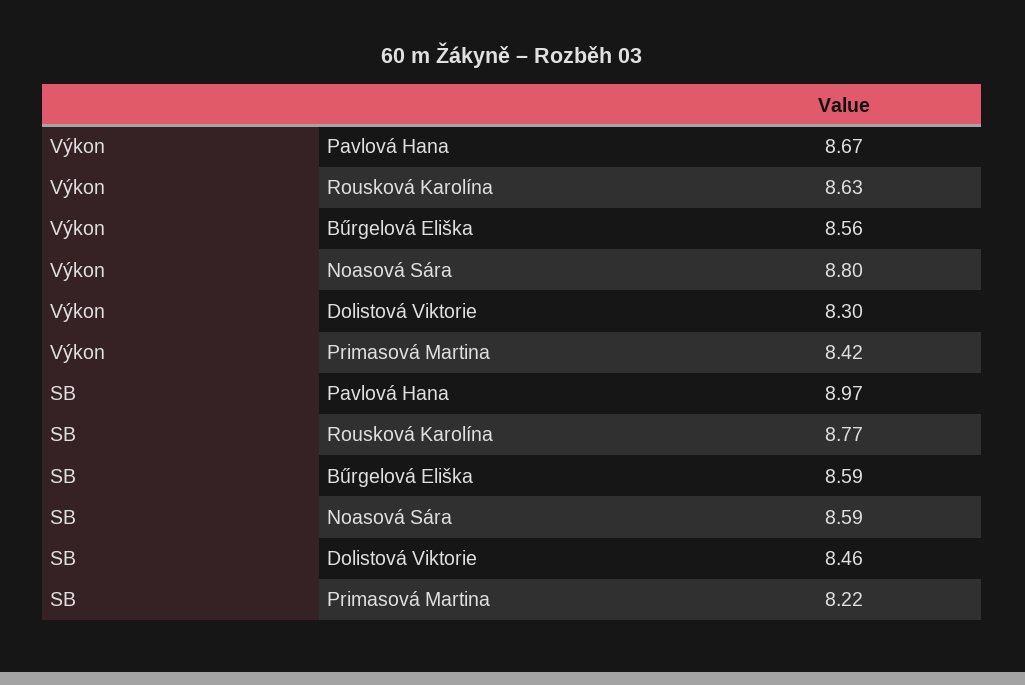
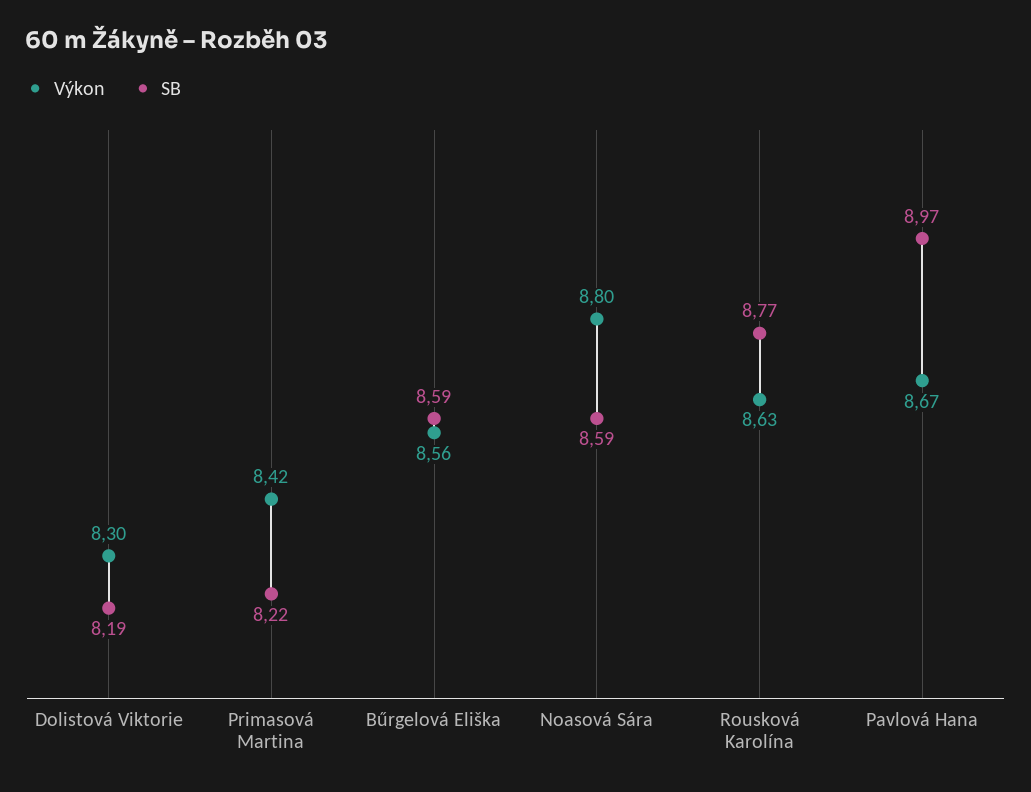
  {
    "Výkon": {
      "Pavlová Hana": 8.67,
      "Rousková Karolína": 8.63,
      "Bűrgelová Eliška": 8.56,
      "Noasová Sára": 8.8,
      "Dolistová Viktorie": 8.3,
      "Primasová Martina": 8.42
    },
    "SB": {
      "Pavlová Hana": 8.97,
      "Rousková Karolína": 8.77,
      "Bűrgelová Eliška": 8.59,
      "Noasová Sára": 8.59,
-     "Dolistová Viktorie": 8.46,
+     "Dolistová Viktorie": 8.19,
      "Primasová Martina": 8.22
    }
  }

